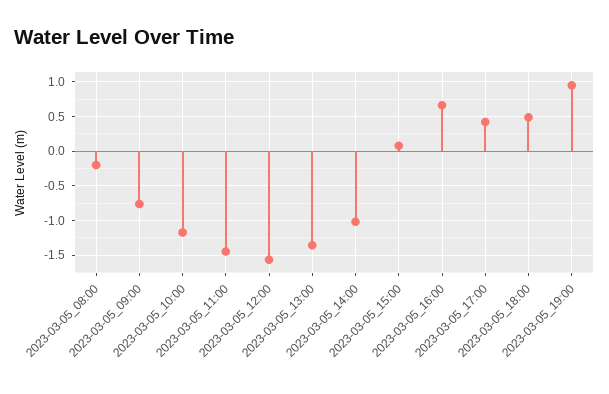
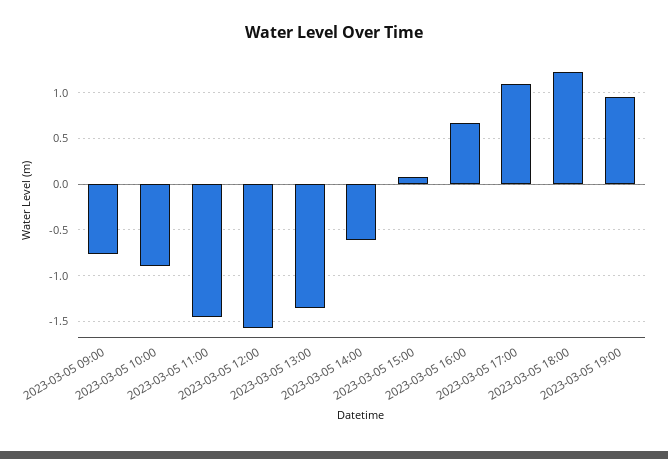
  {
-   "2023-03-05_08:00": -0.2,
    "2023-03-05_09:00": -0.8,
-   "2023-03-05_10:00": -1.2,
+   "2023-03-05_10:00": -0.9,
    "2023-03-05_11:00": -1.4,
    "2023-03-05_12:00": -1.6,
    "2023-03-05_13:00": -1.4,
-   "2023-03-05_14:00": -1,
+   "2023-03-05_14:00": -0.6,
    "2023-03-05_15:00": 0.1,
    "2023-03-05_16:00": 0.7,
-   "2023-03-05_17:00": 0.4,
+   "2023-03-05_17:00": 1.1,
-   "2023-03-05_18:00": 0.5,
+   "2023-03-05_18:00": 1.2,
    "2023-03-05_19:00": 1
  }

